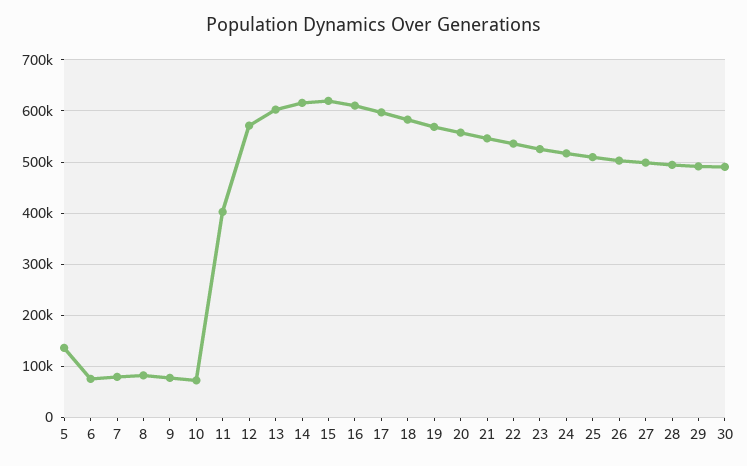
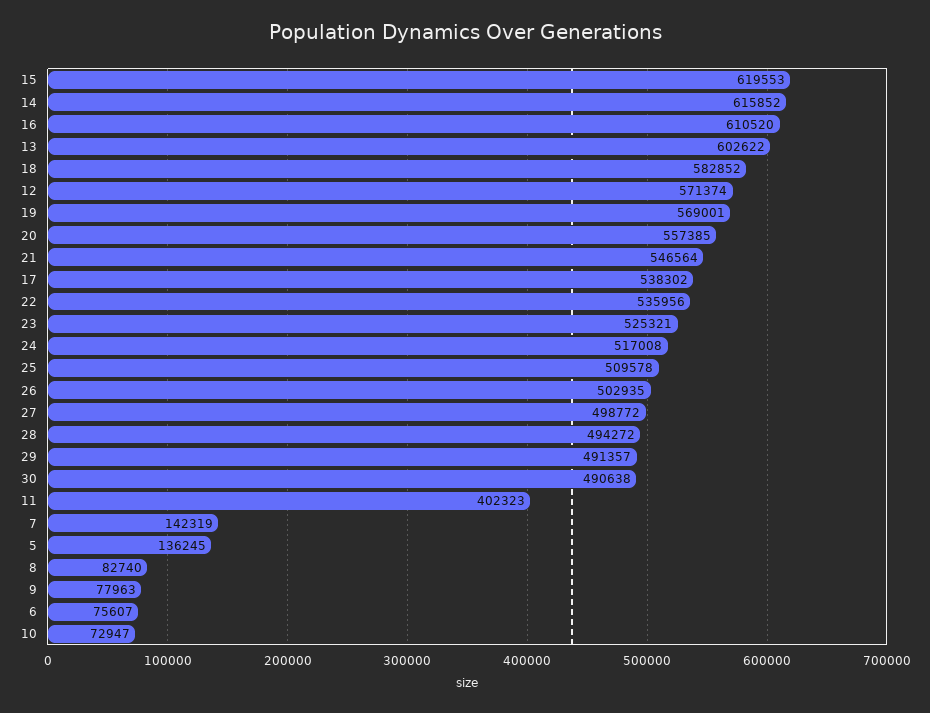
  {
    "5": 136245,
    "6": 75607,
-   "7": 80000,
+   "7": 142319,
    "8": 82740,
    "9": 77963,
    "10": 72947,
    "11": 402323,
    "12": 571374,
    "13": 602622,
    "14": 615852,
    "15": 619553,
    "16": 610520,
-   "17": 600000,
+   "17": 538302,
    "18": 582852,
    "19": 569001,
    "20": 557385,
    "21": 546564,
    "22": 535956,
    "23": 525321,
    "24": 517008,
    "25": 509578,
    "26": 502935,
    "27": 498772,
    "28": 494272,
    "29": 491357,
    "30": 490638
  }

